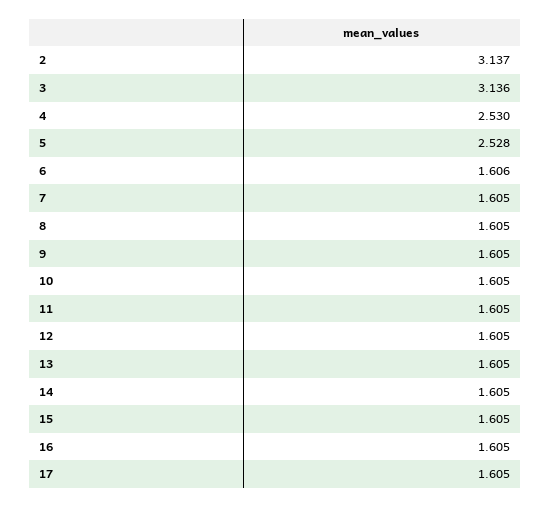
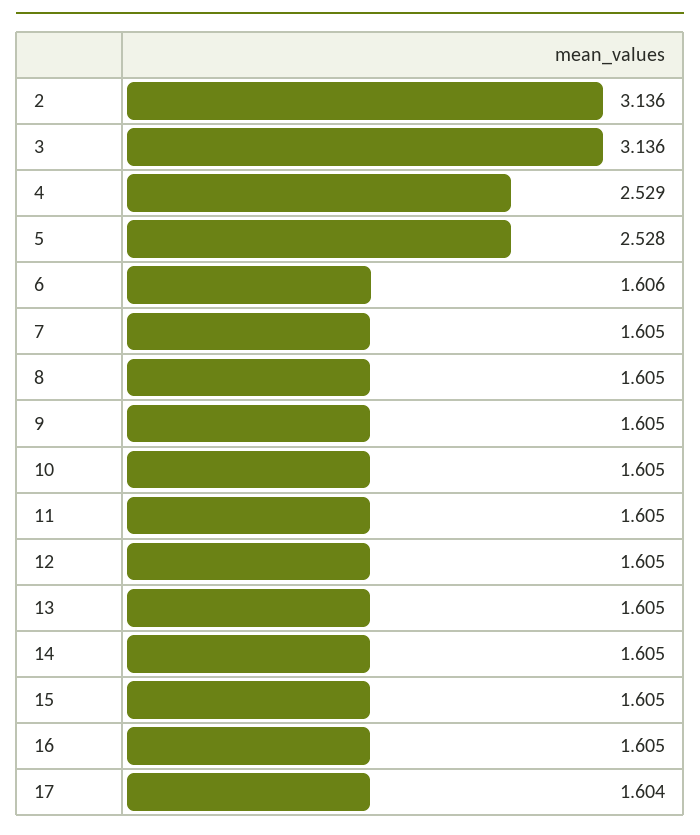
  {
-   "2": 3.137,
+   "2": 3.136,
    "3": 3.136,
-   "4": 2.53,
+   "4": 2.529,
    "5": 2.528,
    "6": 1.606,
    "7": 1.605,
    "8": 1.605,
    "9": 1.605,
    "10": 1.605,
    "11": 1.605,
    "12": 1.605,
    "13": 1.605,
    "14": 1.605,
    "15": 1.605,
    "16": 1.605,
-   "17": 1.605
+   "17": 1.604
  }

